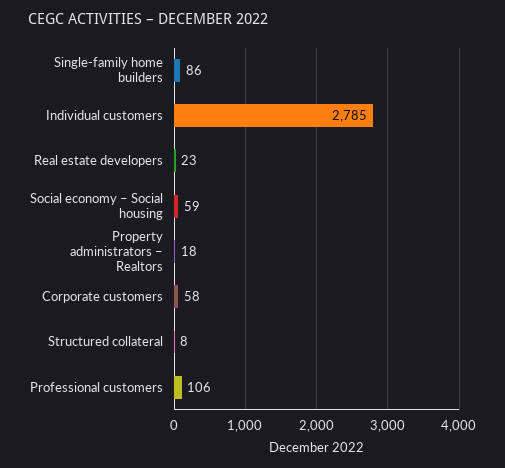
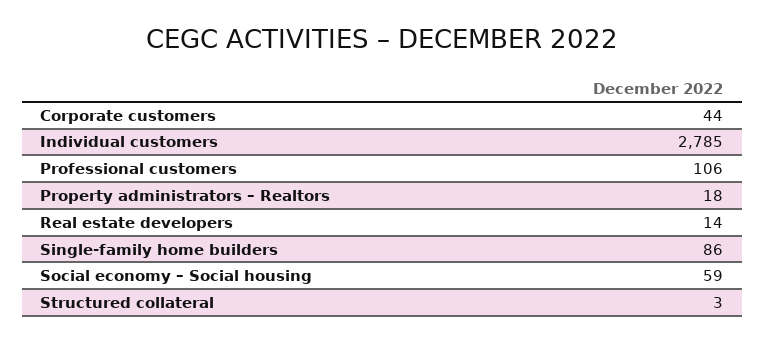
  {
    "Single-family home builders": 86,
    "Individual customers": 2785,
-   "Real estate developers": 23,
+   "Real estate developers": 14,
    "Social economy – Social housing": 59,
    "Property administrators – Realtors": 18,
-   "Corporate customers": 58,
+   "Corporate customers": 44,
-   "Structured collateral": 8,
+   "Structured collateral": 3,
    "Professional customers": 106
  }

